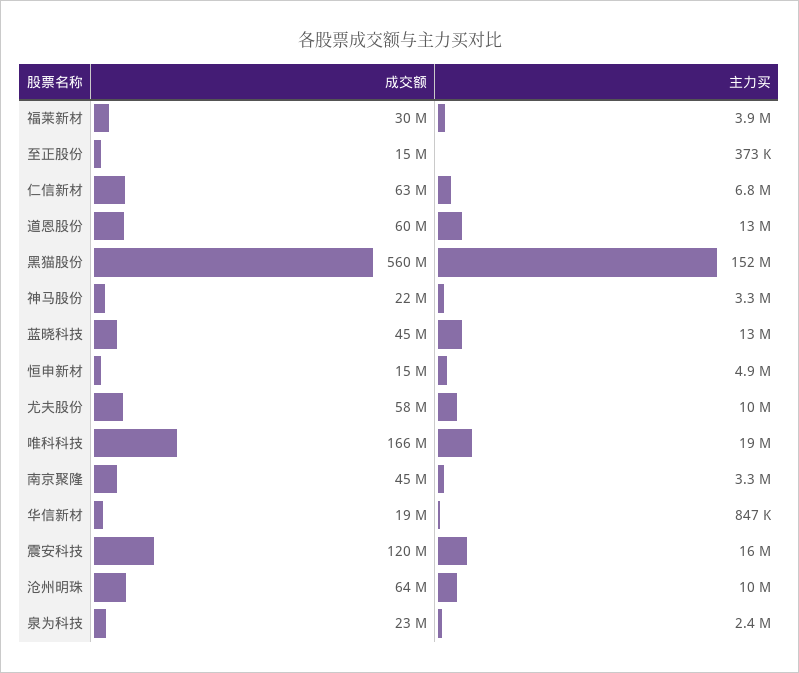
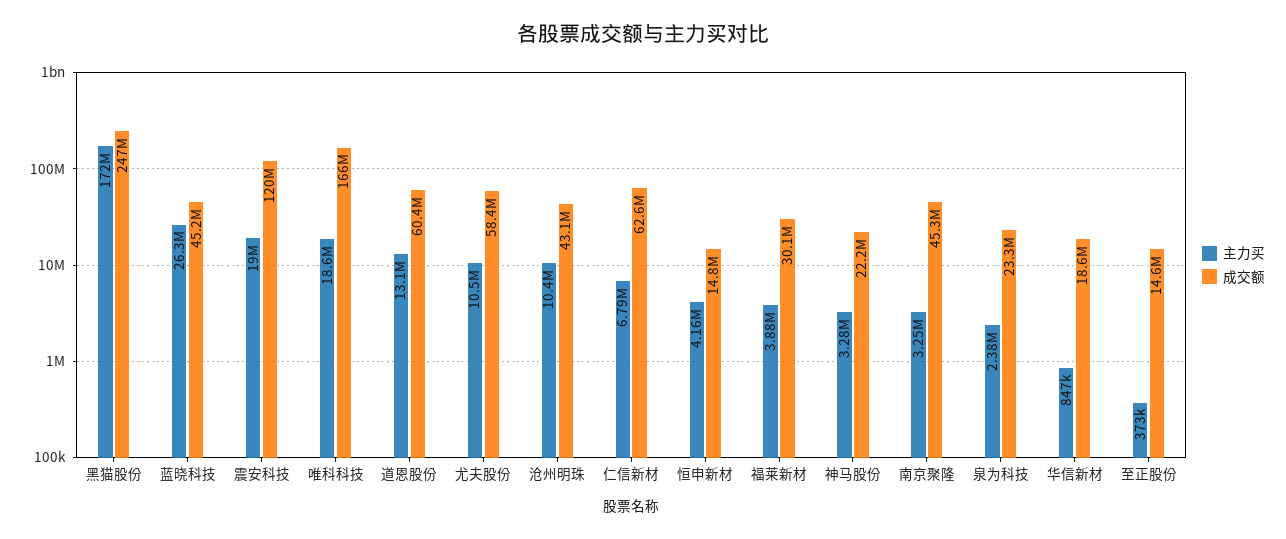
  {
    "成交额": {
      "福莱新材": 30100000,
      "至正股份": 14600000,
      "仁信新材": 62600000,
      "道恩股份": 60400000,
-     "黑猫股份": 560000000,
+     "黑猫股份": 247000000,
      "神马股份": 22200000,
      "蓝晓科技": 45200000,
      "恒申新材": 14800000,
      "尤夫股份": 58400000,
      "唯科科技": 166000000,
      "南京聚隆": 45300000,
      "华信新材": 18600000,
      "震安科技": 120000000,
-     "沧州明珠": 64000000,
+     "沧州明珠": 43100000,
      "泉为科技": 23300000
    },
    "主力买": {
      "福莱新材": 3880000,
      "至正股份": 373000,
      "仁信新材": 6790000,
      "道恩股份": 13100000,
-     "黑猫股份": 152000000,
+     "黑猫股份": 172000000,
      "神马股份": 3280000,
-     "蓝晓科技": 13000000,
+     "蓝晓科技": 26300000,
-     "恒申新材": 4900000,
+     "恒申新材": 4160000,
      "尤夫股份": 10500000,
      "唯科科技": 18600000,
      "南京聚隆": 3250000,
      "华信新材": 847000,
-     "震安科技": 16000000,
+     "震安科技": 19000000,
      "沧州明珠": 10400000,
      "泉为科技": 2380000
    }
  }

